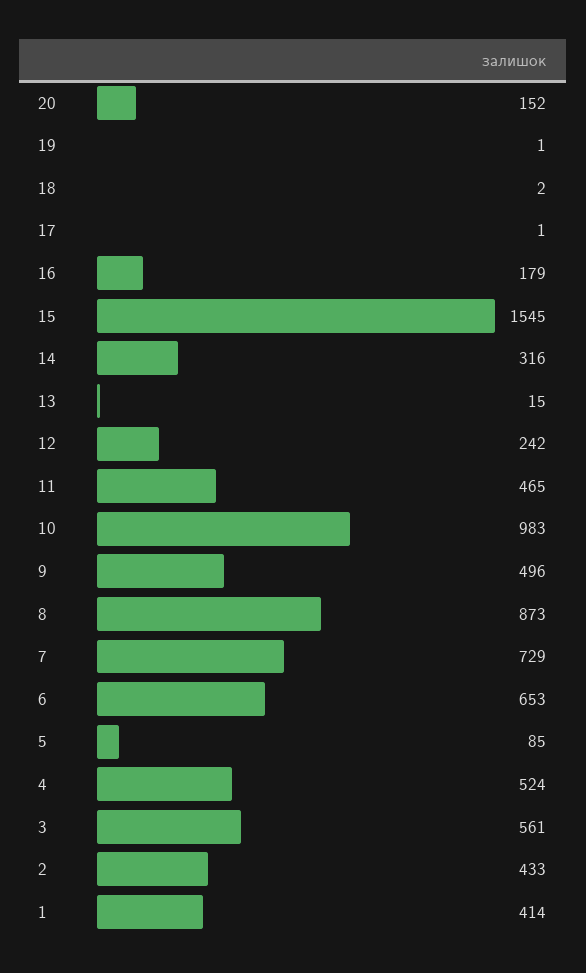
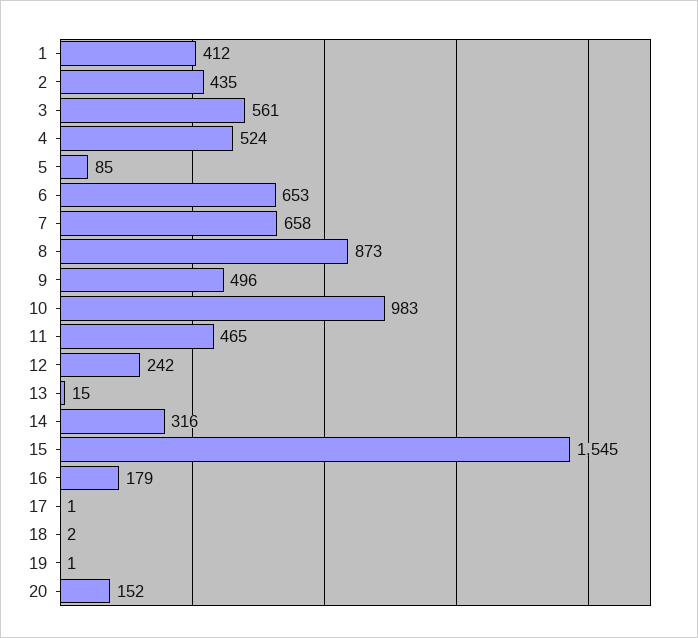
  {
    "20": 152,
    "19": 1,
    "18": 2,
    "17": 1,
    "16": 179,
    "15": 1545,
    "14": 316,
    "13": 15,
    "12": 242,
    "11": 465,
    "10": 983,
    "9": 496,
    "8": 873,
-   "7": 729,
+   "7": 658,
    "6": 653,
    "5": 85,
    "4": 524,
    "3": 561,
-   "2": 433,
+   "2": 435,
-   "1": 414
+   "1": 412
  }

